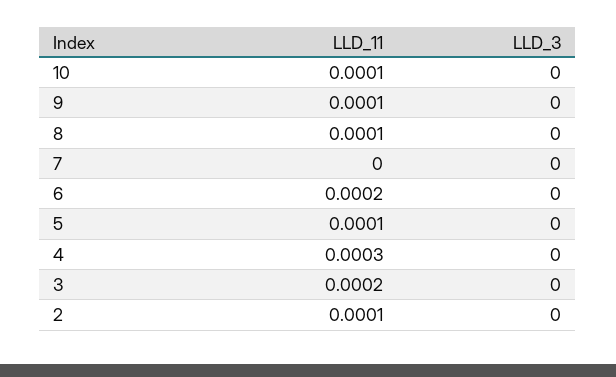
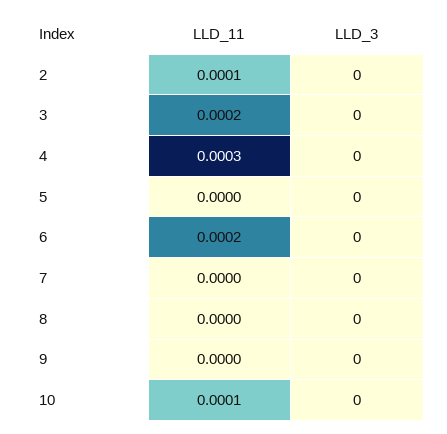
  {
    "LLD_11": {
      "10": 0.0001,
-     "9": 0.0001,
+     "9": 0,
-     "8": 0.0001,
+     "8": 0,
      "7": 0,
      "6": 0.0002,
-     "5": 0.0001,
+     "5": 0,
      "4": 0.0003,
      "3": 0.0002,
      "2": 0.0001
    },
    "LLD_3": {
      "10": 0,
      "9": 0,
      "8": 0,
      "7": 0,
      "6": 0,
      "5": 0,
      "4": 0,
      "3": 0,
      "2": 0
    }
  }

